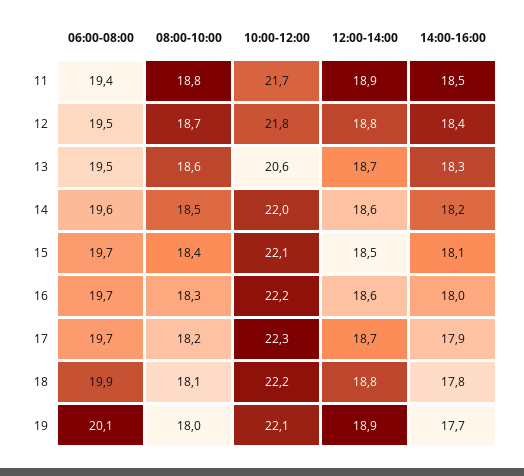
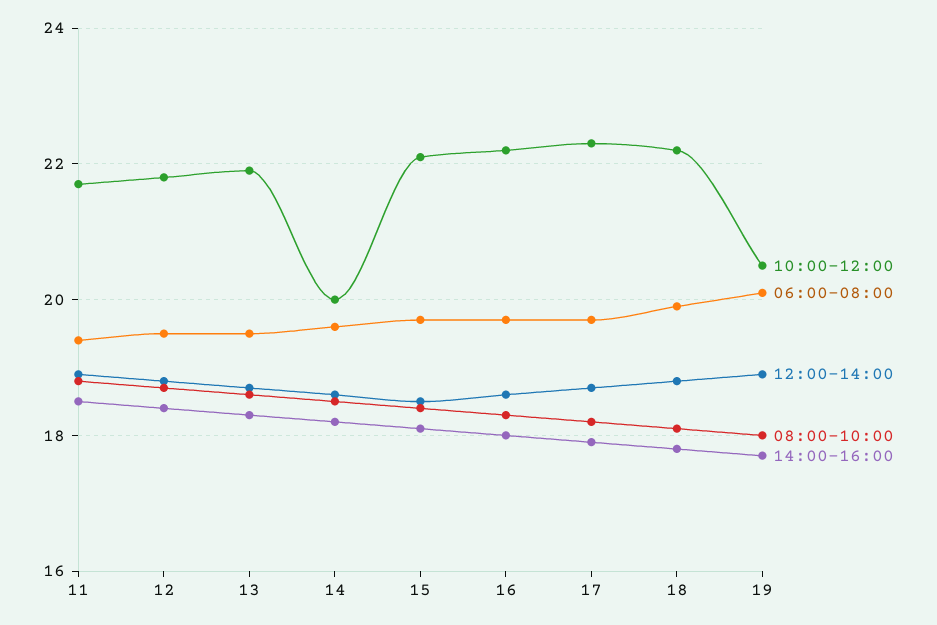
  {
    "06:00-08:00": {
      "11": 19.4,
      "12": 19.5,
      "13": 19.5,
      "14": 19.6,
      "15": 19.7,
      "16": 19.7,
      "17": 19.7,
      "18": 19.9,
      "19": 20.1
    },
    "08:00-10:00": {
      "11": 18.8,
      "12": 18.7,
      "13": 18.6,
      "14": 18.5,
      "15": 18.4,
      "16": 18.3,
      "17": 18.2,
      "18": 18.1,
      "19": 18
    },
    "10:00-12:00": {
      "11": 21.7,
      "12": 21.8,
-     "13": 20.6,
+     "13": 22,
-     "14": 22,
+     "14": 20,
      "15": 22.1,
      "16": 22.2,
      "17": 22.3,
      "18": 22.2,
-     "19": 22.1
+     "19": 20.5
    },
    "12:00-14:00": {
      "11": 18.9,
      "12": 18.8,
      "13": 18.7,
      "14": 18.6,
      "15": 18.5,
      "16": 18.6,
      "17": 18.7,
      "18": 18.8,
      "19": 18.9
    },
    "14:00-16:00": {
      "11": 18.5,
      "12": 18.4,
      "13": 18.3,
      "14": 18.2,
      "15": 18.1,
      "16": 18,
      "17": 17.9,
      "18": 17.8,
      "19": 17.7
    }
  }

